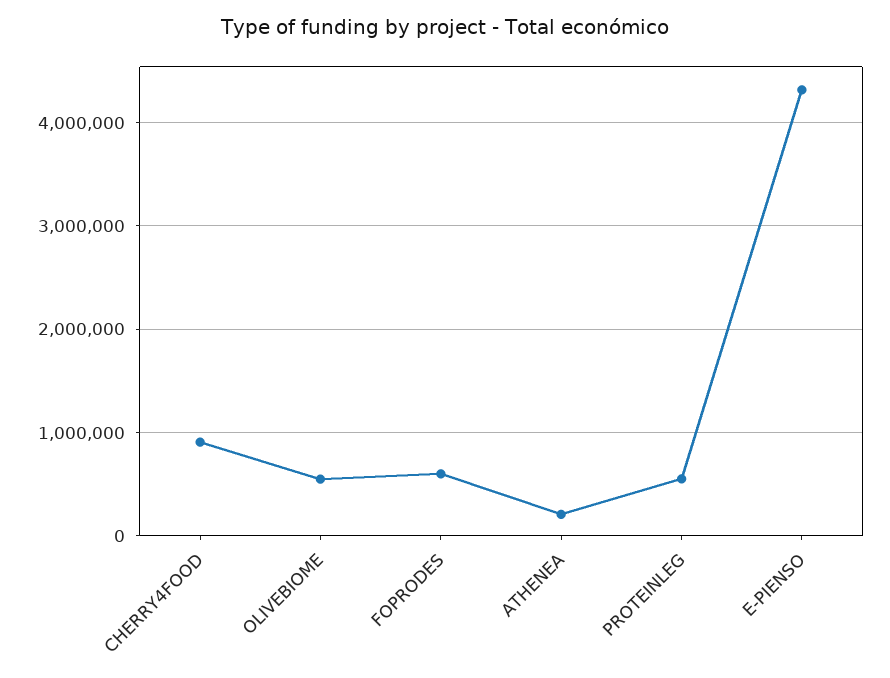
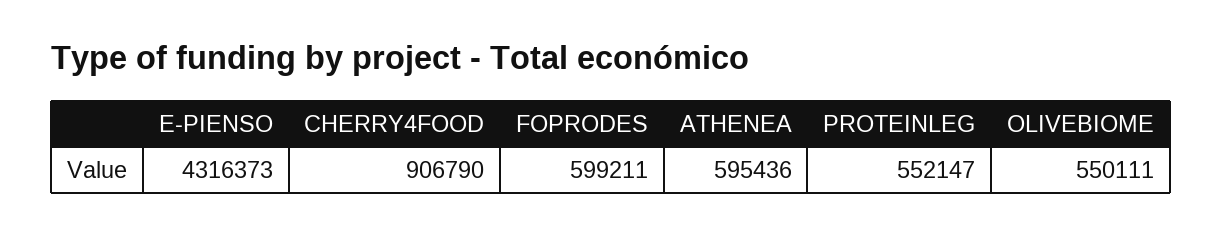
  {
    "CHERRY4FOOD": 906790,
    "OLIVEBIOME": 550111,
    "FOPRODES": 599211,
-   "ATHENEA": 200000,
+   "ATHENEA": 595436,
    "PROTEINLEG": 552147,
    "E-PIENSO": 4316373
  }

